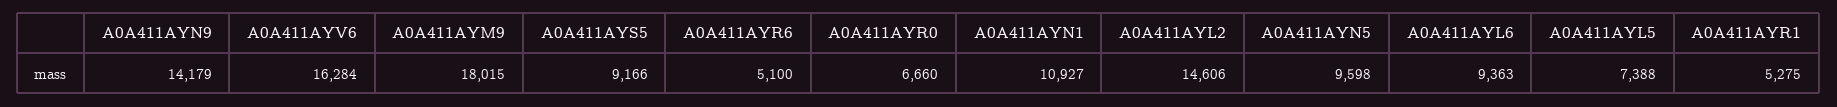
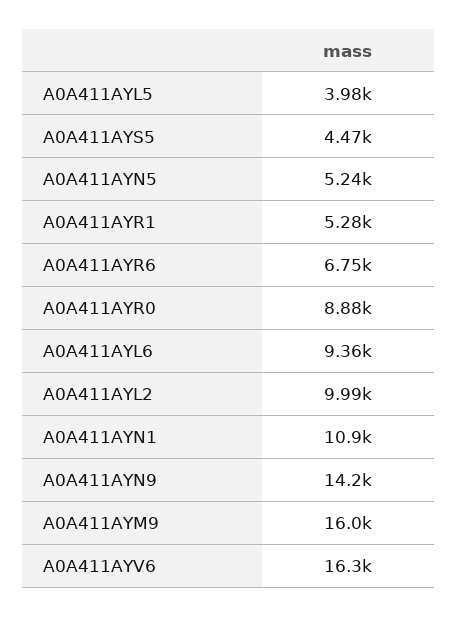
  {
    "A0A411AYN9": 14179,
    "A0A411AYV6": 16284,
-   "A0A411AYM9": 18015,
+   "A0A411AYM9": 16000,
-   "A0A411AYS5": 9166,
+   "A0A411AYS5": 4470,
-   "A0A411AYR6": 5100,
+   "A0A411AYR6": 6750,
-   "A0A411AYR0": 6660,
+   "A0A411AYR0": 8880,
    "A0A411AYN1": 10927,
-   "A0A411AYL2": 14606,
+   "A0A411AYL2": 9990,
-   "A0A411AYN5": 9598,
+   "A0A411AYN5": 5240,
    "A0A411AYL6": 9363,
-   "A0A411AYL5": 7388,
+   "A0A411AYL5": 3980,
    "A0A411AYR1": 5275
  }

